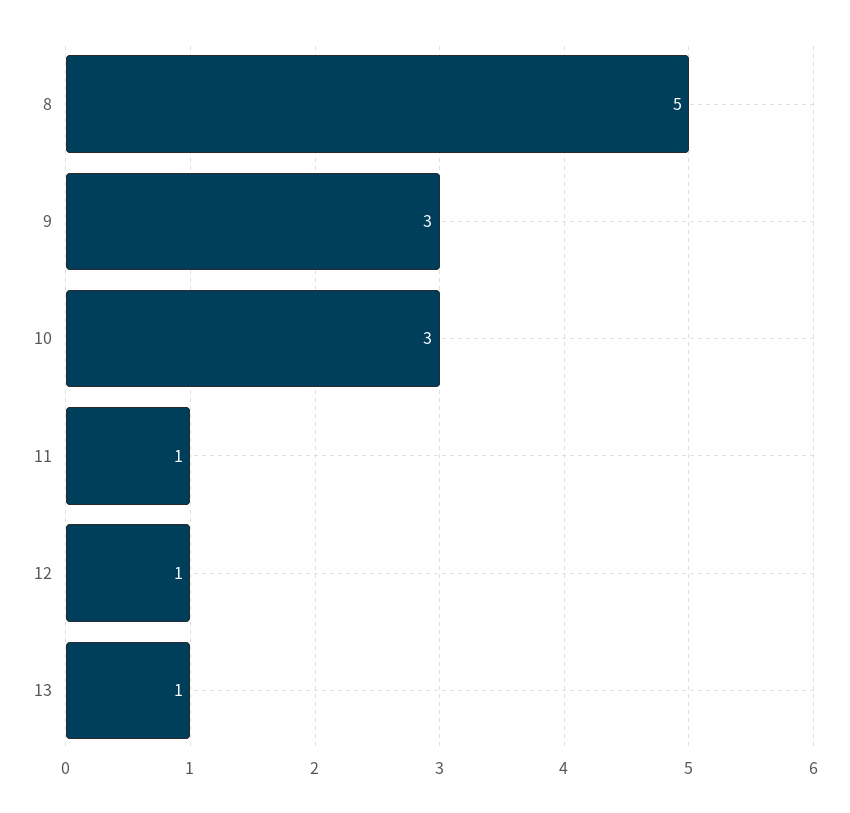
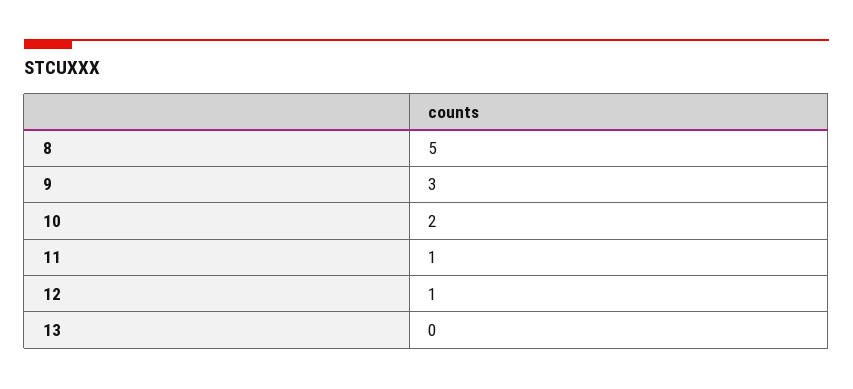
  {
    "8": 5,
    "9": 3,
-   "10": 3,
+   "10": 2,
    "11": 1,
    "12": 1,
-   "13": 1
+   "13": 0
  }

